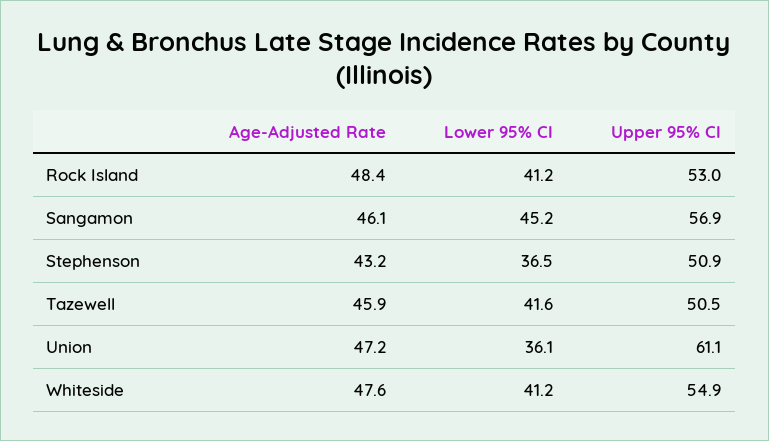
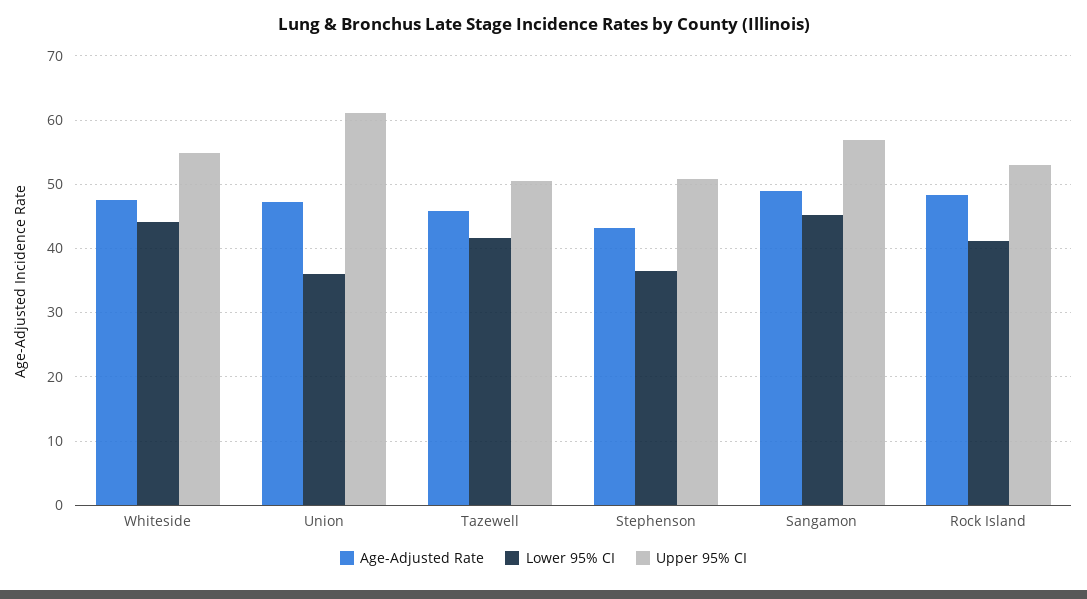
  {
    "Age-Adjusted Rate": {
      "Rock Island": 48.4,
-     "Sangamon": 46.1,
+     "Sangamon": 49,
      "Stephenson": 43.2,
      "Tazewell": 45.9,
      "Union": 47.2,
      "Whiteside": 47.6
    },
    "Lower 95% CI": {
      "Rock Island": 41.2,
      "Sangamon": 45.2,
      "Stephenson": 36.5,
      "Tazewell": 41.6,
      "Union": 36.1,
-     "Whiteside": 41.2
+     "Whiteside": 44
    },
    "Upper 95% CI": {
      "Rock Island": 53,
      "Sangamon": 56.9,
      "Stephenson": 50.9,
      "Tazewell": 50.5,
      "Union": 61.1,
      "Whiteside": 54.9
    }
  }

